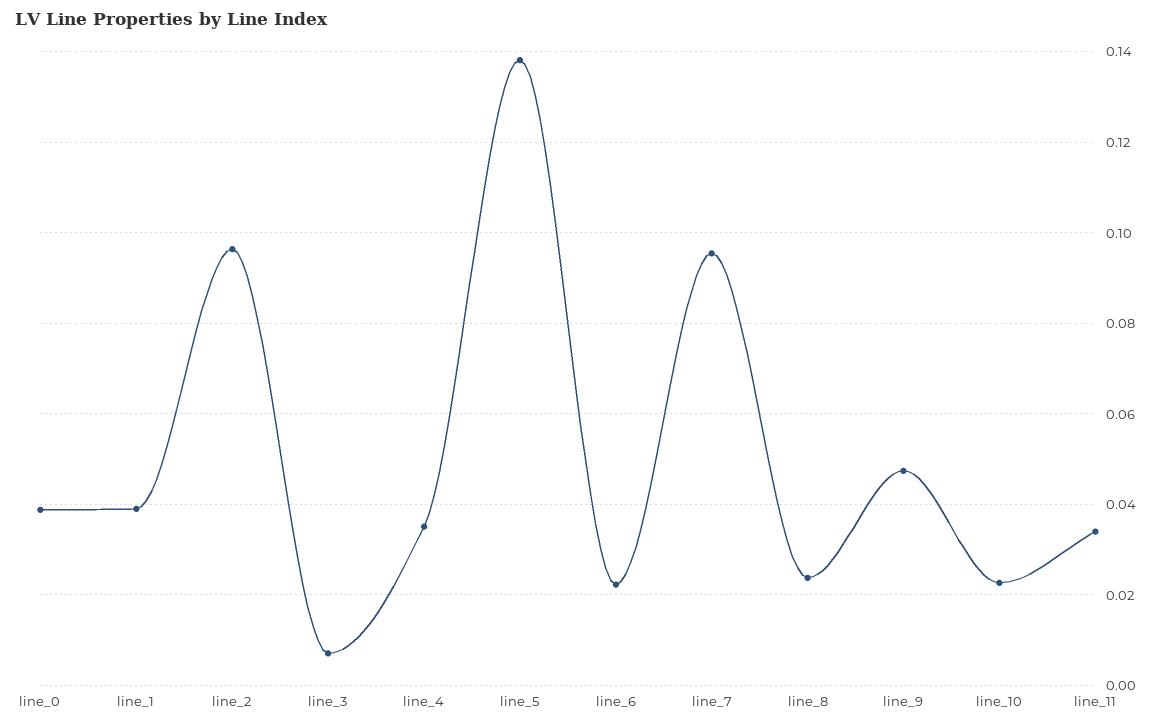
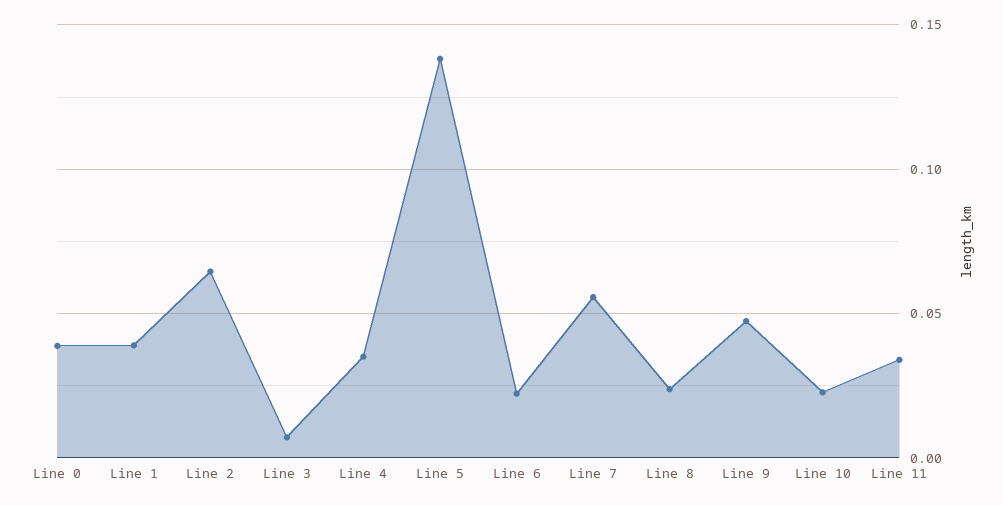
  {
    "line_0": 0.038,
    "line_1": 0.04,
-   "line_2": 0.096,
+   "line_2": 0.065,
    "line_3": 0.008,
    "line_4": 0.036,
    "line_5": 0.138,
    "line_6": 0.022,
-   "line_7": 0.096,
+   "line_7": 0.055,
    "line_8": 0.024,
    "line_9": 0.048,
    "line_10": 0.022,
    "line_11": 0.034
  }

